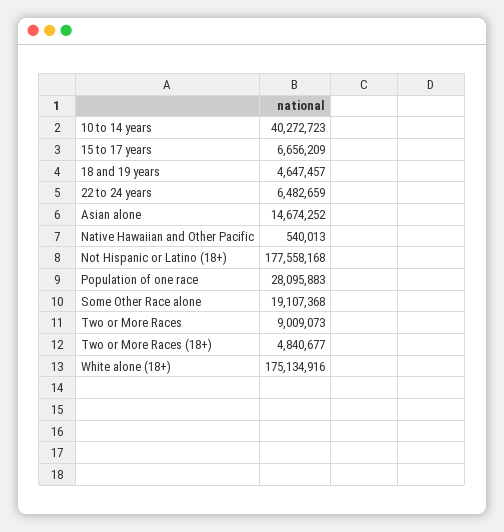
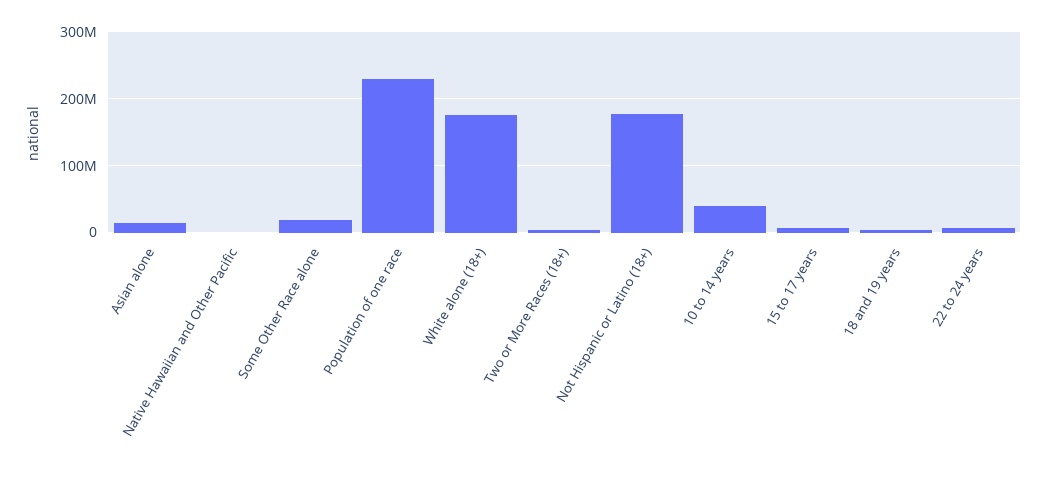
  {
    "10 to 14 years": 40272723,
    "15 to 17 years": 6656209,
    "18 and 19 years": 4647457,
    "22 to 24 years": 6482659,
    "Asian alone": 14674252,
    "Native Hawaiian and Other Pacific": 540013,
    "Not Hispanic or Latino (18+)": 177558168,
-   "Population of one race": 28095883,
+   "Population of one race": 230000000,
    "Some Other Race alone": 19107368,
-   "Two or More Races": 9009073,
    "Two or More Races (18+)": 4840677,
    "White alone (18+)": 175134916
  }

